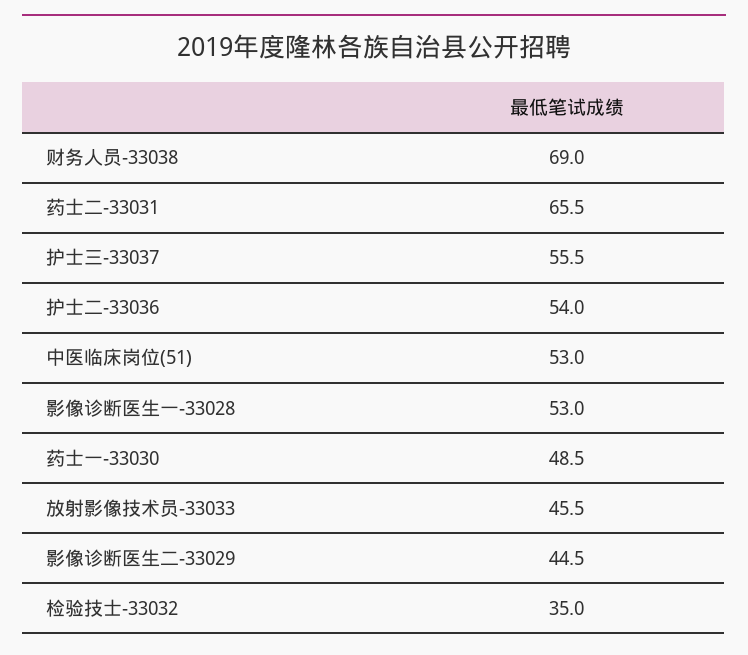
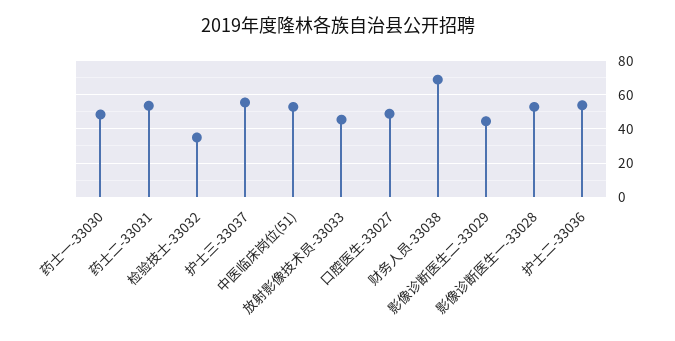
  {
    "财务人员-33038": 69,
-   "药士二-33031": 65.5,
+   "药士二-33031": 55,
    "护士三-33037": 55.5,
    "护士二-33036": 54,
    "中医临床岗位(51)": 53,
    "影像诊断医生一-33028": 53,
    "药士一-33030": 48.5,
    "放射影像技术员-33033": 45.5,
    "影像诊断医生二-33029": 44.5,
-   "检验技士-33032": 35
+   "检验技士-33032": 35,
+   "口腔医生-33027": 50
  }

